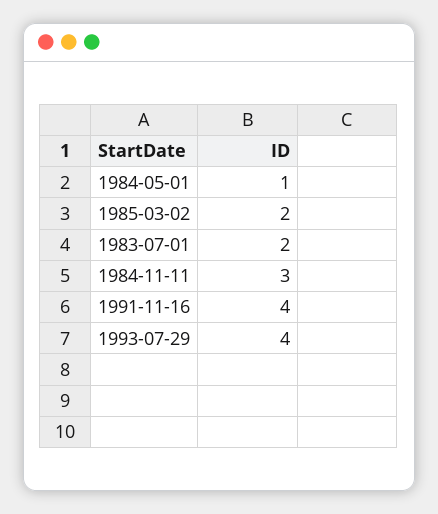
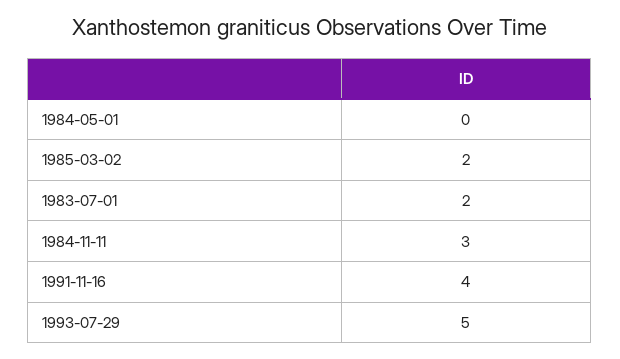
  {
-   "1984-05-01": 1,
+   "1984-05-01": 0,
    "1985-03-02": 2,
    "1983-07-01": 2,
    "1984-11-11": 3,
    "1991-11-16": 4,
-   "1993-07-29": 4
+   "1993-07-29": 5
  }

